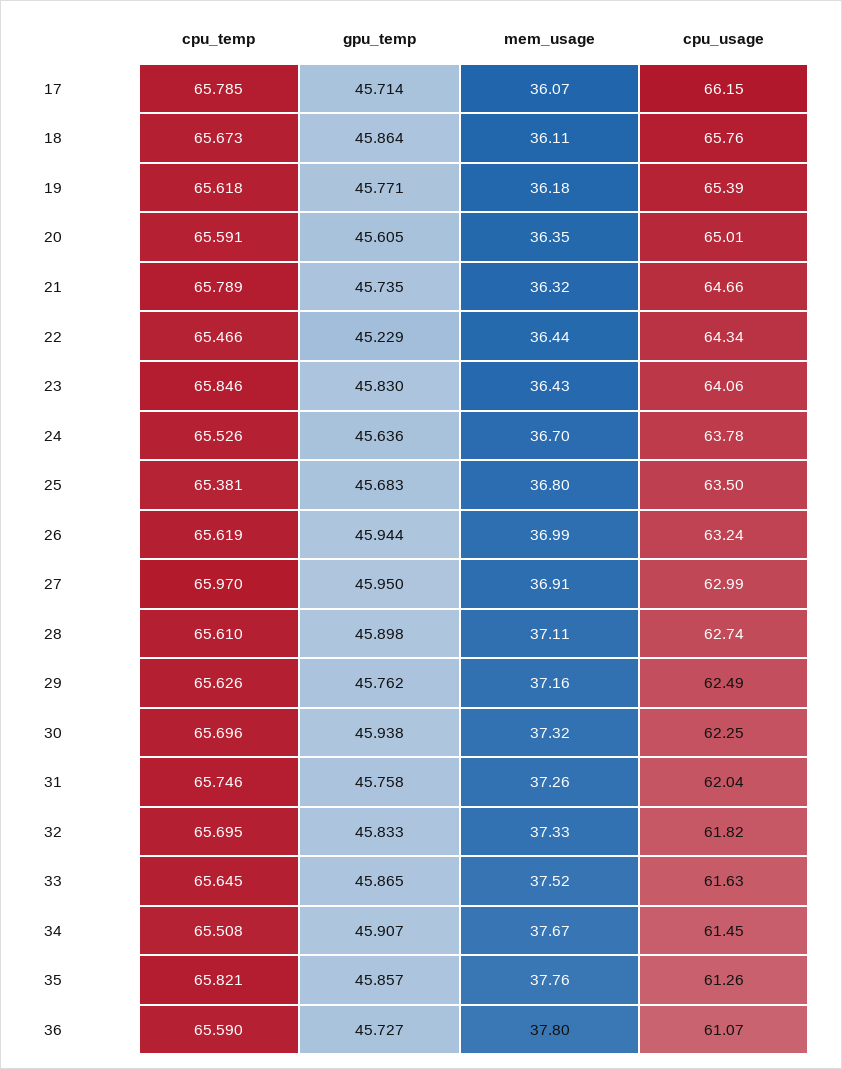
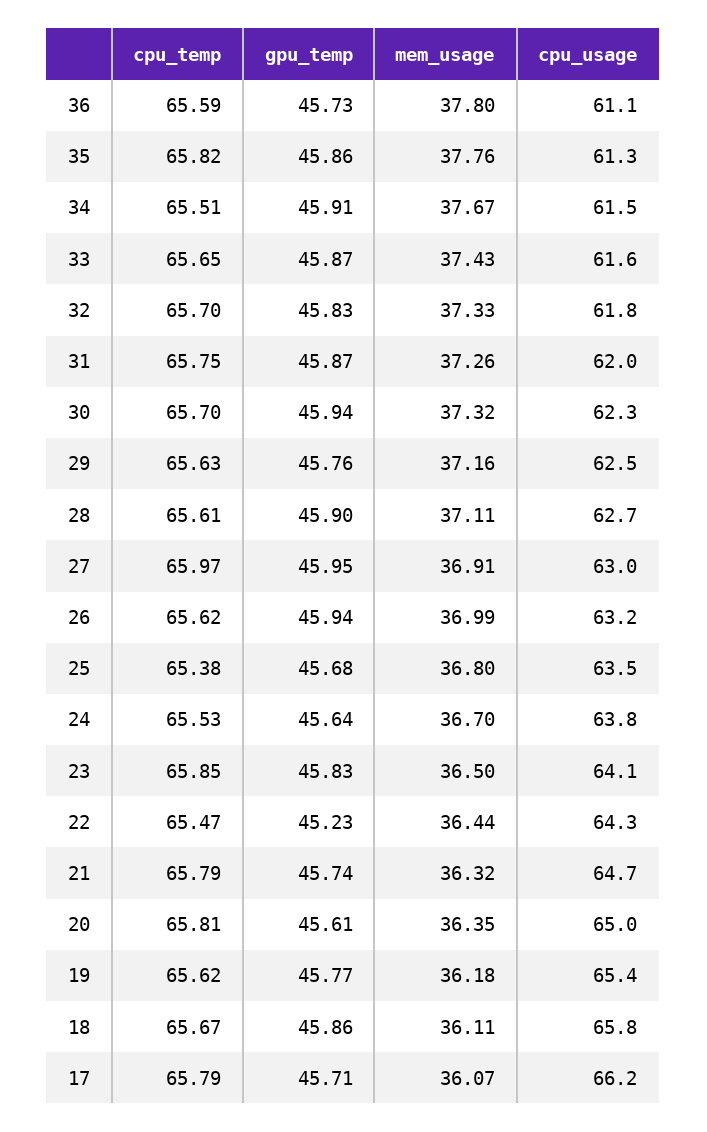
  {
    "cpu_temp": {
      "17": 65.785,
      "18": 65.673,
      "19": 65.618,
-     "20": 65.591,
+     "20": 65.81,
      "21": 65.789,
      "22": 65.466,
      "23": 65.846,
      "24": 65.526,
      "25": 65.381,
      "26": 65.619,
      "27": 65.97,
      "28": 65.61,
      "29": 65.626,
      "30": 65.696,
      "31": 65.746,
      "32": 65.695,
      "33": 65.645,
      "34": 65.508,
      "35": 65.821,
      "36": 65.59
    },
    "gpu_temp": {
      "17": 45.714,
      "18": 45.864,
      "19": 45.771,
      "20": 45.605,
      "21": 45.735,
      "22": 45.229,
      "23": 45.83,
      "24": 45.636,
      "25": 45.683,
      "26": 45.944,
      "27": 45.95,
      "28": 45.898,
      "29": 45.762,
      "30": 45.938,
-     "31": 45.758,
+     "31": 45.87,
      "32": 45.833,
      "33": 45.865,
      "34": 45.907,
      "35": 45.857,
      "36": 45.727
    },
    "mem_usage": {
      "17": 36.07,
      "18": 36.11,
      "19": 36.18,
      "20": 36.35,
      "21": 36.32,
      "22": 36.44,
-     "23": 36.43,
+     "23": 36.5,
      "24": 36.7,
      "25": 36.8,
      "26": 36.99,
      "27": 36.91,
      "28": 37.11,
      "29": 37.16,
      "30": 37.32,
      "31": 37.26,
      "32": 37.33,
-     "33": 37.52,
+     "33": 37.43,
      "34": 37.67,
      "35": 37.76,
      "36": 37.8
    },
    "cpu_usage": {
      "17": 66.15,
      "18": 65.76,
      "19": 65.39,
      "20": 65.01,
      "21": 64.66,
      "22": 64.34,
      "23": 64.06,
      "24": 63.78,
      "25": 63.5,
      "26": 63.24,
      "27": 62.99,
      "28": 62.74,
      "29": 62.49,
      "30": 62.25,
      "31": 62.04,
      "32": 61.82,
      "33": 61.63,
      "34": 61.45,
      "35": 61.26,
      "36": 61.07
    }
  }

